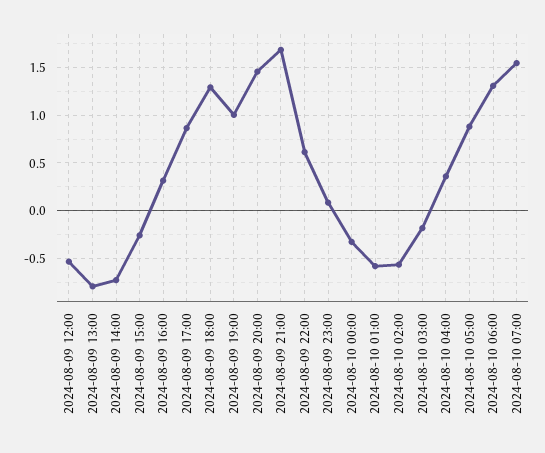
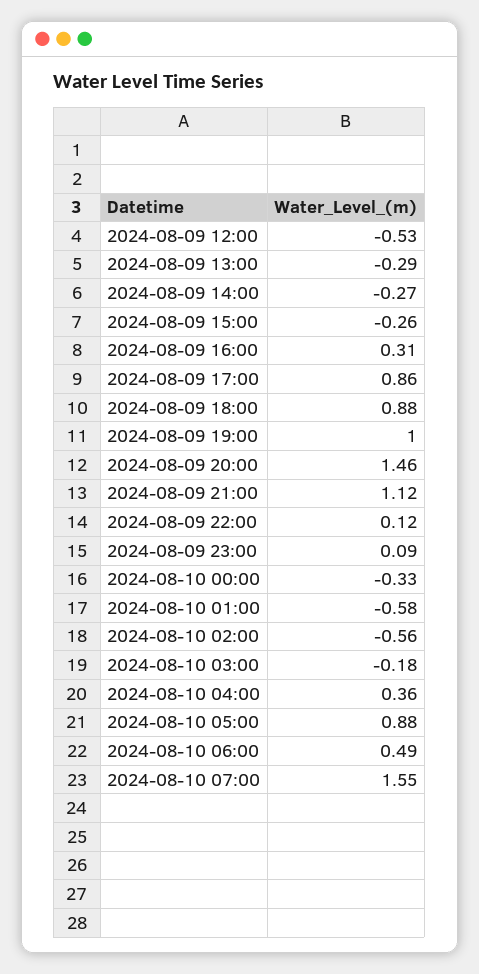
  {
    "2024-08-09 12:00": -0.53,
-   "2024-08-09 13:00": -0.8,
+   "2024-08-09 13:00": -0.29,
-   "2024-08-09 14:00": -0.7,
+   "2024-08-09 14:00": -0.27,
    "2024-08-09 15:00": -0.26,
    "2024-08-09 16:00": 0.31,
    "2024-08-09 17:00": 0.86,
-   "2024-08-09 18:00": 1.3,
+   "2024-08-09 18:00": 0.88,
    "2024-08-09 19:00": 1,
    "2024-08-09 20:00": 1.46,
-   "2024-08-09 21:00": 1.7,
+   "2024-08-09 21:00": 1.12,
-   "2024-08-09 22:00": 0.6,
+   "2024-08-09 22:00": 0.12,
    "2024-08-09 23:00": 0.09,
    "2024-08-10 00:00": -0.33,
    "2024-08-10 01:00": -0.58,
    "2024-08-10 02:00": -0.56,
    "2024-08-10 03:00": -0.18,
    "2024-08-10 04:00": 0.36,
    "2024-08-10 05:00": 0.88,
-   "2024-08-10 06:00": 1.3,
+   "2024-08-10 06:00": 0.49,
    "2024-08-10 07:00": 1.55
  }

